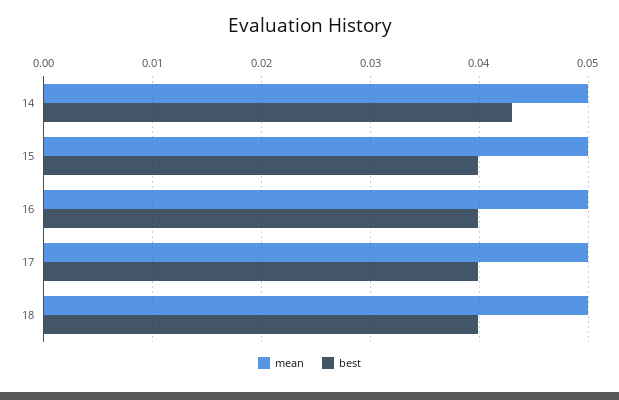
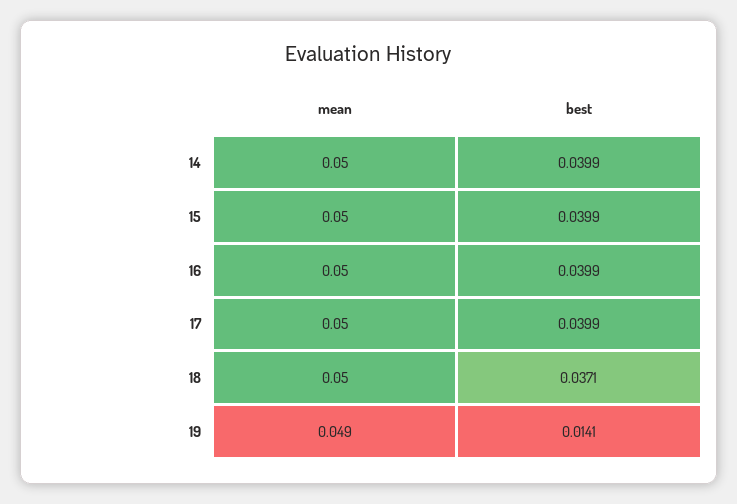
  {
    "mean": {
      "14": 0.05,
      "15": 0.05,
      "16": 0.05,
      "17": 0.05,
-     "18": 0.05
+     "18": 0.05,
+     "19": 0.049
    },
    "best": {
-     "14": 0.043,
+     "14": 0.0399,
      "15": 0.0399,
      "16": 0.0399,
      "17": 0.0399,
-     "18": 0.04
+     "18": 0.0371,
+     "19": 0.0141
    }
  }

